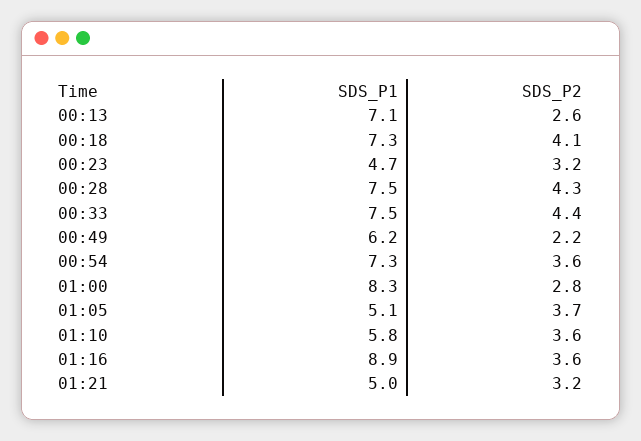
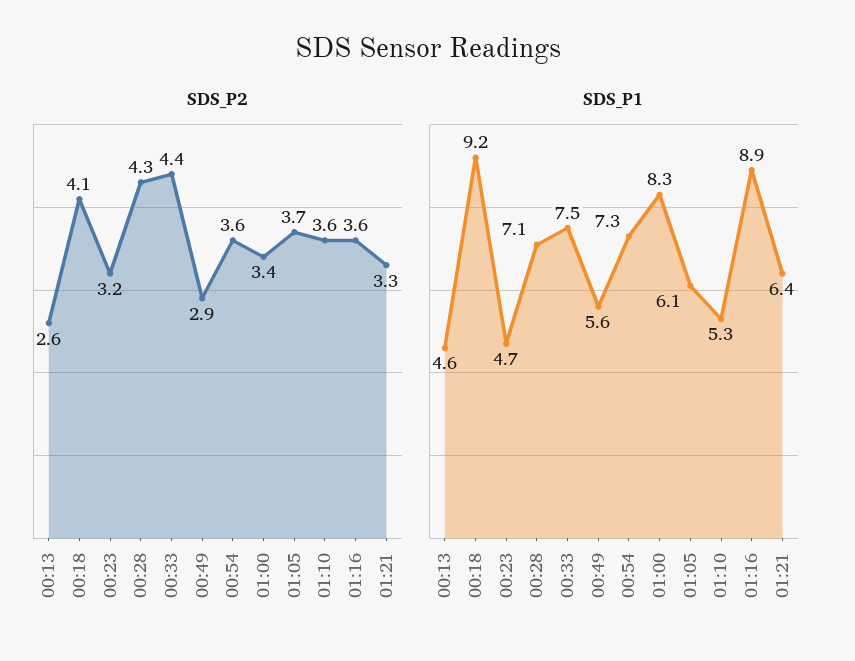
  {
    "SDS_P1": {
-     "00:13": 7.1,
+     "00:13": 4.6,
-     "00:18": 7.3,
+     "00:18": 9.2,
      "00:23": 4.7,
-     "00:28": 7.5,
+     "00:28": 7.1,
      "00:33": 7.5,
-     "00:49": 6.2,
+     "00:49": 5.6,
      "00:54": 7.3,
      "01:00": 8.3,
-     "01:05": 5.1,
+     "01:05": 6.1,
-     "01:10": 5.8,
+     "01:10": 5.3,
      "01:16": 8.9,
-     "01:21": 5
+     "01:21": 6.4
    },
    "SDS_P2": {
      "00:13": 2.6,
      "00:18": 4.1,
      "00:23": 3.2,
      "00:28": 4.3,
      "00:33": 4.4,
-     "00:49": 2.2,
+     "00:49": 2.9,
      "00:54": 3.6,
-     "01:00": 2.8,
+     "01:00": 3.4,
      "01:05": 3.7,
      "01:10": 3.6,
      "01:16": 3.6,
-     "01:21": 3.2
+     "01:21": 3.3
    }
  }

